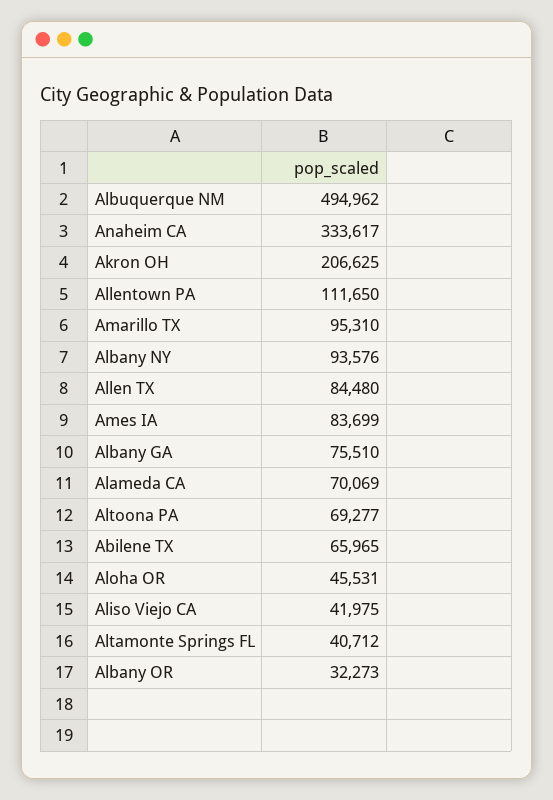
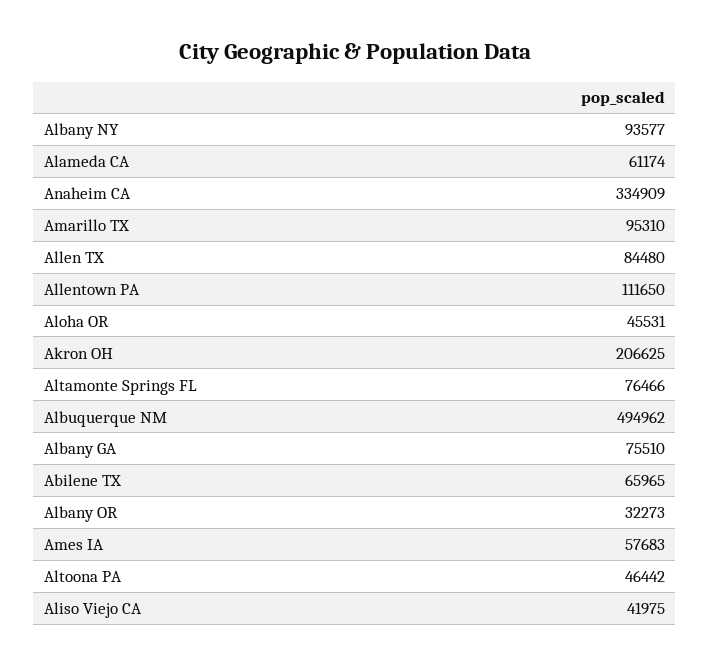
  {
    "Albuquerque NM": 494962,
-   "Anaheim CA": 333617,
+   "Anaheim CA": 334909,
    "Akron OH": 206625,
    "Allentown PA": 111650,
    "Amarillo TX": 95310,
-   "Albany NY": 93576,
+   "Albany NY": 93577,
    "Allen TX": 84480,
-   "Ames IA": 83699,
+   "Ames IA": 57683,
    "Albany GA": 75510,
-   "Alameda CA": 70069,
+   "Alameda CA": 61174,
-   "Altoona PA": 69277,
+   "Altoona PA": 46442,
    "Abilene TX": 65965,
    "Aloha OR": 45531,
    "Aliso Viejo CA": 41975,
-   "Altamonte Springs FL": 40712,
+   "Altamonte Springs FL": 76466,
    "Albany OR": 32273
  }

